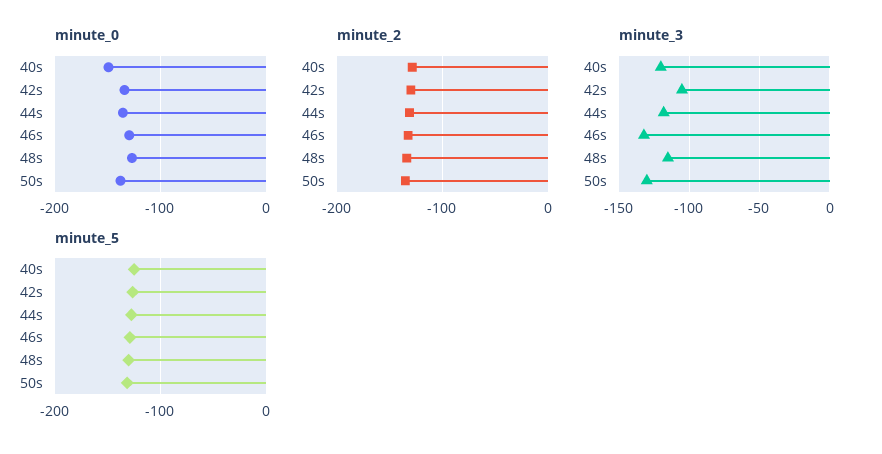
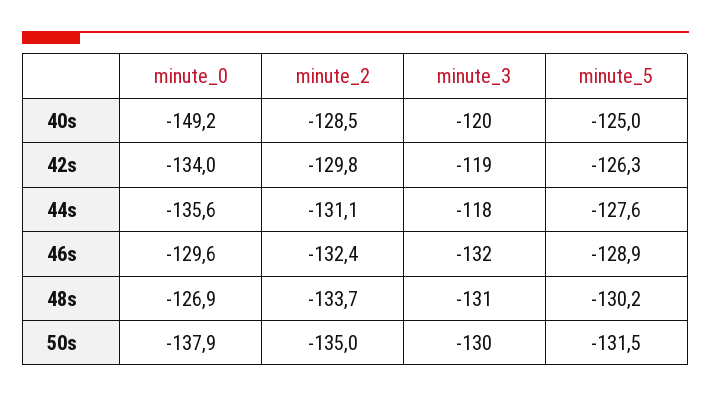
  {
    "minute_0": {
      "40s": -149.2,
      "42s": -134,
      "44s": -135.6,
      "46s": -129.6,
      "48s": -126.9,
      "50s": -137.9
    },
    "minute_2": {
      "40s": -128.5,
      "42s": -129.8,
      "44s": -131.1,
      "46s": -132.4,
      "48s": -133.7,
      "50s": -135
    },
    "minute_3": {
      "40s": -120,
-     "42s": -105,
+     "42s": -119,
      "44s": -118,
      "46s": -132,
-     "48s": -115,
+     "48s": -131,
      "50s": -130
    },
    "minute_5": {
      "40s": -125,
      "42s": -126.3,
      "44s": -127.6,
      "46s": -128.9,
      "48s": -130.2,
      "50s": -131.5
    }
  }

